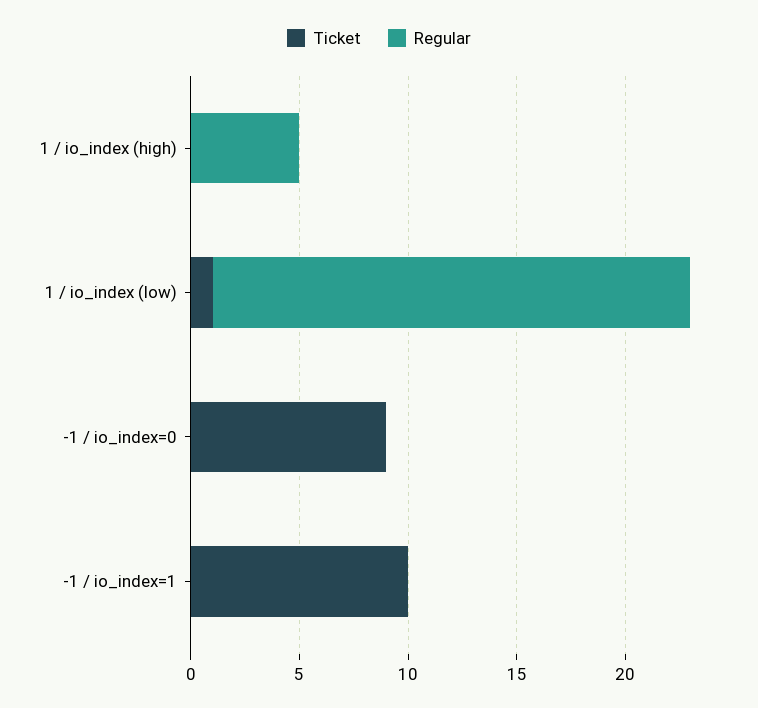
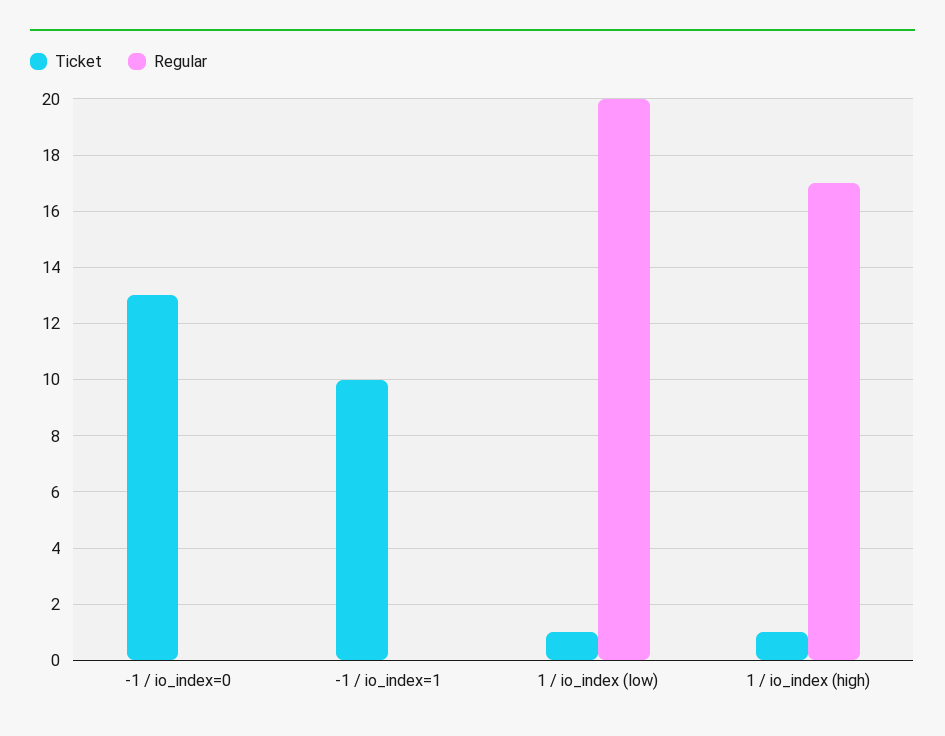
  {
    "Ticket": {
-     "1 / io_index (high)": 0,
+     "1 / io_index (high)": 1,
      "1 / io_index (low)": 1,
-     "-1 / io_index=0": 9,
+     "-1 / io_index=0": 13,
      "-1 / io_index=1": 10
    },
    "Regular": {
-     "1 / io_index (high)": 5,
+     "1 / io_index (high)": 17,
-     "1 / io_index (low)": 22,
+     "1 / io_index (low)": 20,
      "-1 / io_index=0": 0,
      "-1 / io_index=1": 0
    }
  }

